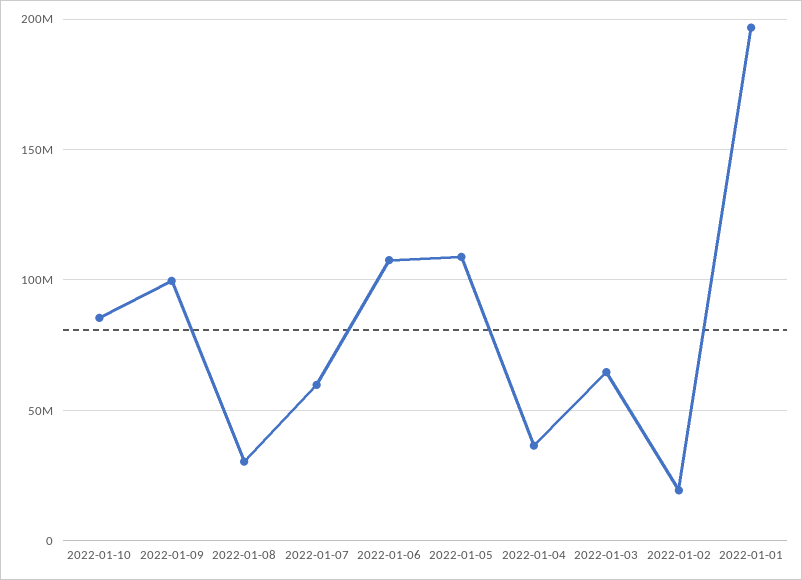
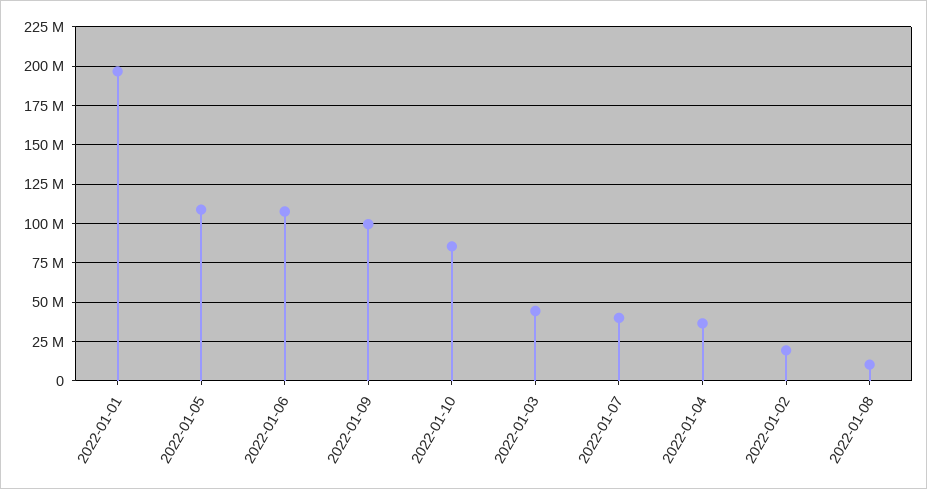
  {
    "2022-01-10": 85000000,
    "2022-01-09": 100000000,
-   "2022-01-08": 30000000,
+   "2022-01-08": 10000000,
-   "2022-01-07": 60000000,
+   "2022-01-07": 40000000,
    "2022-01-06": 110000000,
    "2022-01-05": 110000000,
    "2022-01-04": 35000000,
-   "2022-01-03": 65000000,
+   "2022-01-03": 45000000,
    "2022-01-02": 20000000,
    "2022-01-01": 195000000
  }

